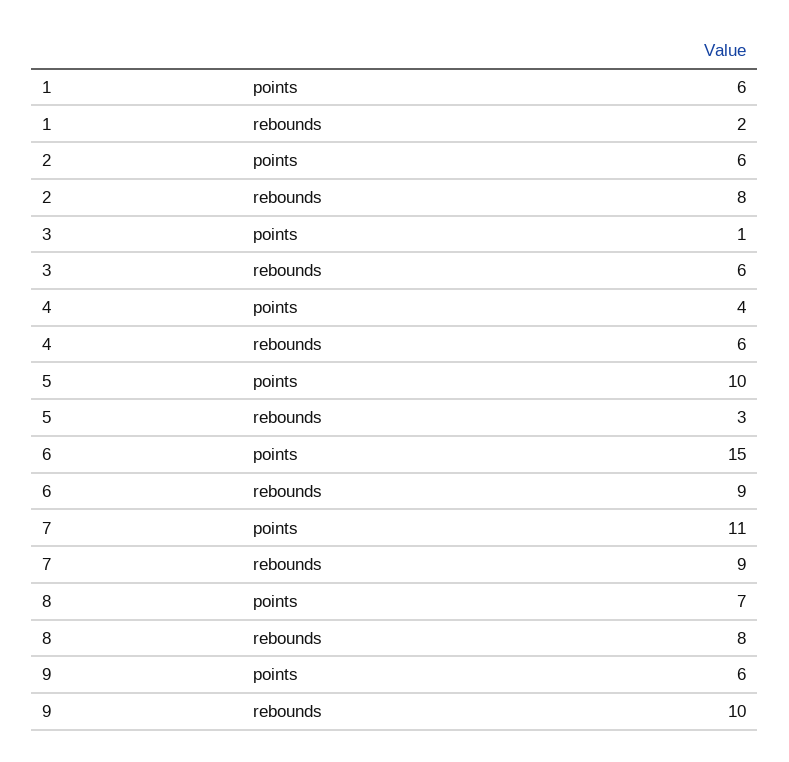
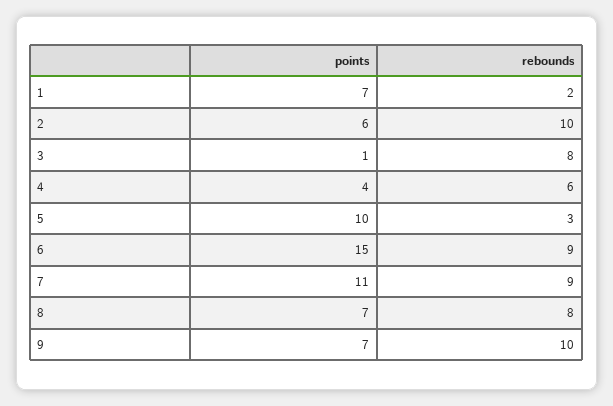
  {
    "1": {
-     "points": 6,
+     "points": 7,
      "rebounds": 2
    },
    "2": {
      "points": 6,
-     "rebounds": 8
+     "rebounds": 10
    },
    "3": {
      "points": 1,
-     "rebounds": 6
+     "rebounds": 8
    },
    "4": {
      "points": 4,
      "rebounds": 6
    },
    "5": {
      "points": 10,
      "rebounds": 3
    },
    "6": {
      "points": 15,
      "rebounds": 9
    },
    "7": {
      "points": 11,
      "rebounds": 9
    },
    "8": {
      "points": 7,
      "rebounds": 8
    },
    "9": {
-     "points": 6,
+     "points": 7,
      "rebounds": 10
    }
  }

